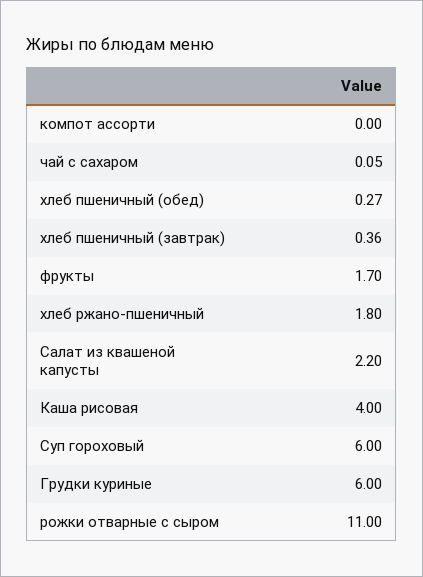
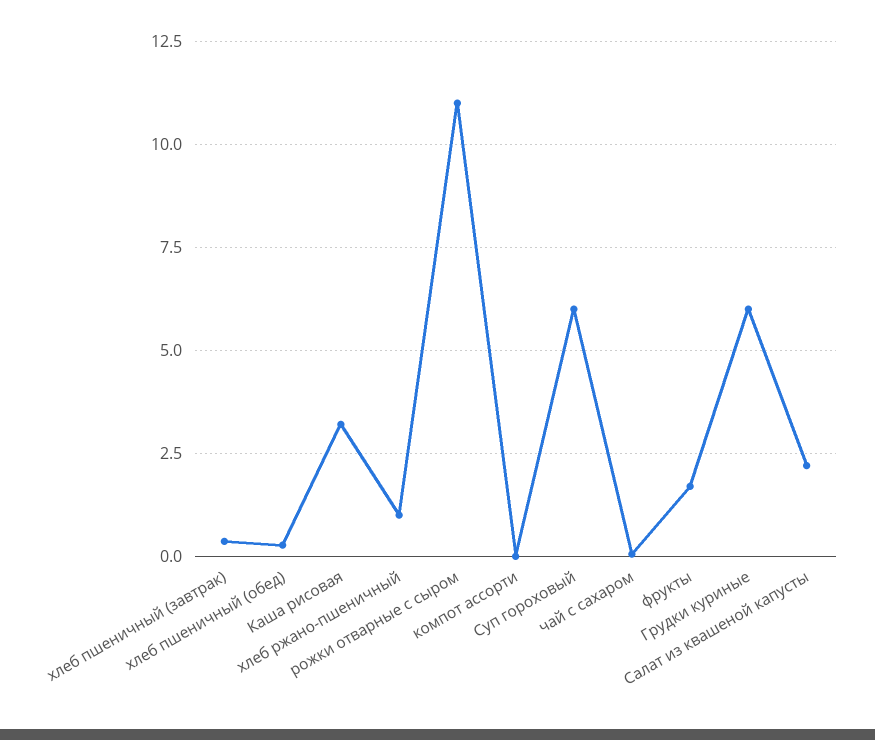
  {
    "компот ассорти": 0,
    "чай с сахаром": 0.05,
    "хлеб пшеничный (обед)": 0.27,
    "хлеб пшеничный (завтрак)": 0.36,
    "фрукты": 1.7,
-   "хлеб ржано-пшеничный": 1.8,
+   "хлеб ржано-пшеничный": 1,
    "Салат из квашеной капусты": 2.2,
-   "Каша рисовая": 4,
+   "Каша рисовая": 3.25,
    "Суп гороховый": 6,
    "Грудки куриные": 6,
    "рожки отварные с сыром": 11
  }

